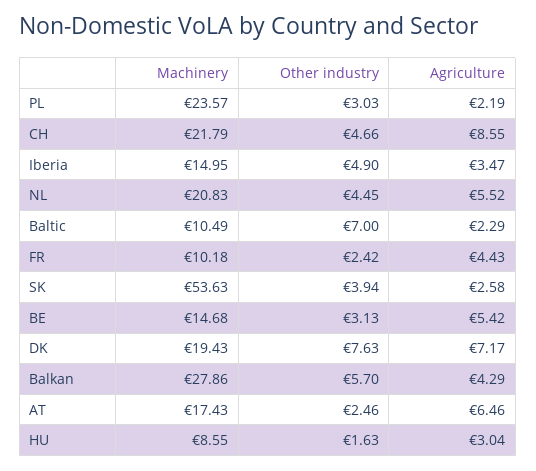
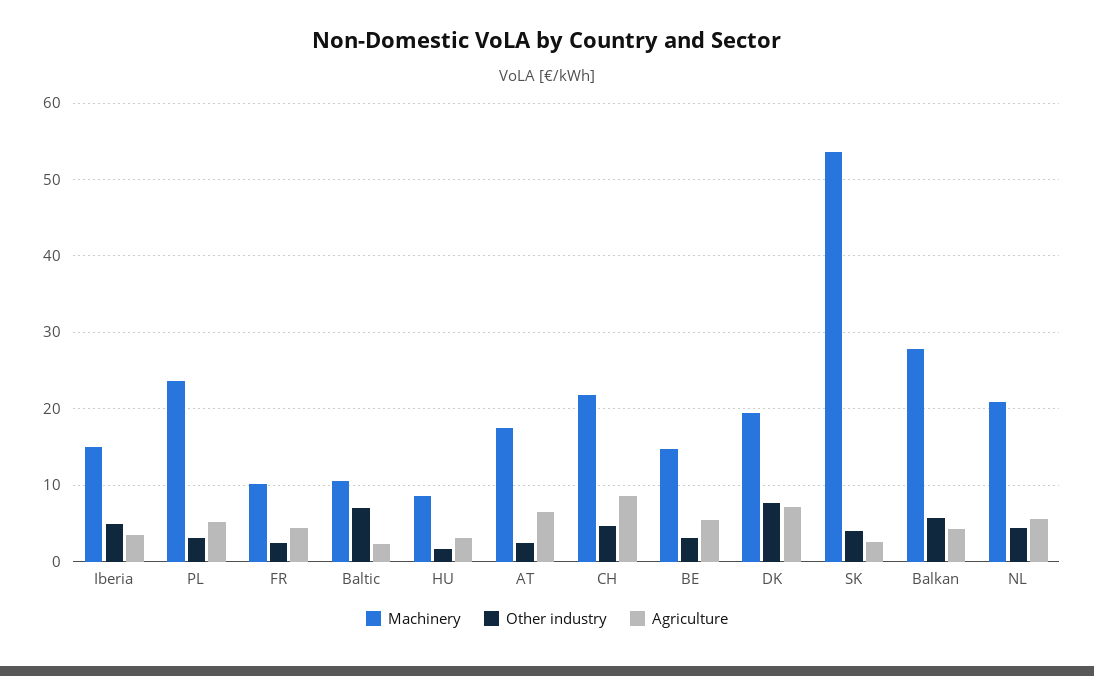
  {
    "Machinery": {
      "PL": 23.57,
      "CH": 21.79,
      "Iberia": 14.95,
      "NL": 20.83,
      "Baltic": 10.49,
      "FR": 10.18,
      "SK": 53.63,
      "BE": 14.68,
      "DK": 19.43,
      "Balkan": 27.86,
      "AT": 17.43,
      "HU": 8.55
    },
    "Other industry": {
      "PL": 3.03,
      "CH": 4.66,
      "Iberia": 4.9,
      "NL": 4.45,
      "Baltic": 7,
      "FR": 2.42,
      "SK": 3.94,
      "BE": 3.13,
      "DK": 7.63,
      "Balkan": 5.7,
      "AT": 2.46,
      "HU": 1.63
    },
    "Agriculture": {
-     "PL": 2.19,
+     "PL": 5,
      "CH": 8.55,
      "Iberia": 3.47,
      "NL": 5.52,
      "Baltic": 2.29,
      "FR": 4.43,
      "SK": 2.58,
      "BE": 5.42,
      "DK": 7.17,
      "Balkan": 4.29,
      "AT": 6.46,
      "HU": 3.04
    }
  }

